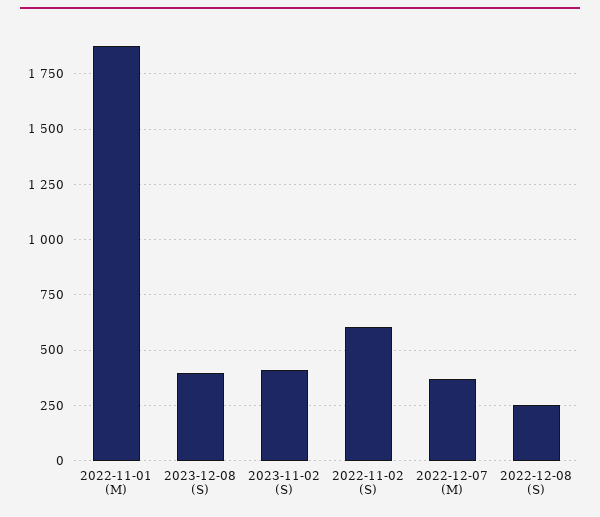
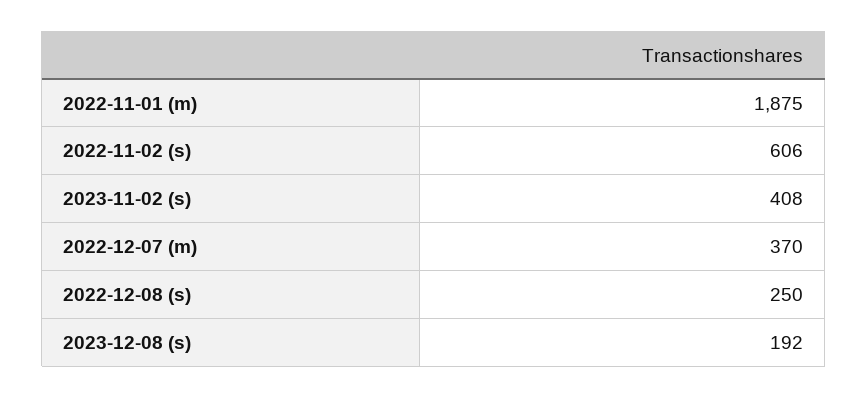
  {
    "2022-11-01 (M)": 1875,
-   "2023-12-08 (S)": 400,
+   "2023-12-08 (S)": 192,
    "2023-11-02 (S)": 408,
    "2022-11-02 (S)": 606,
    "2022-12-07 (M)": 370,
    "2022-12-08 (S)": 250
  }

